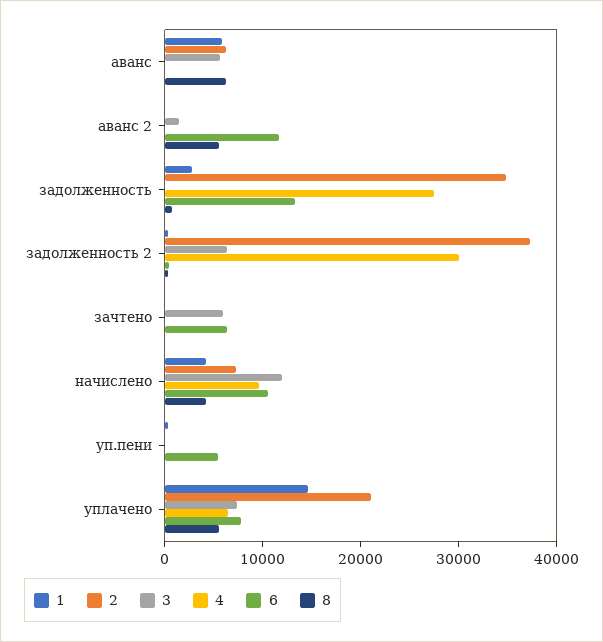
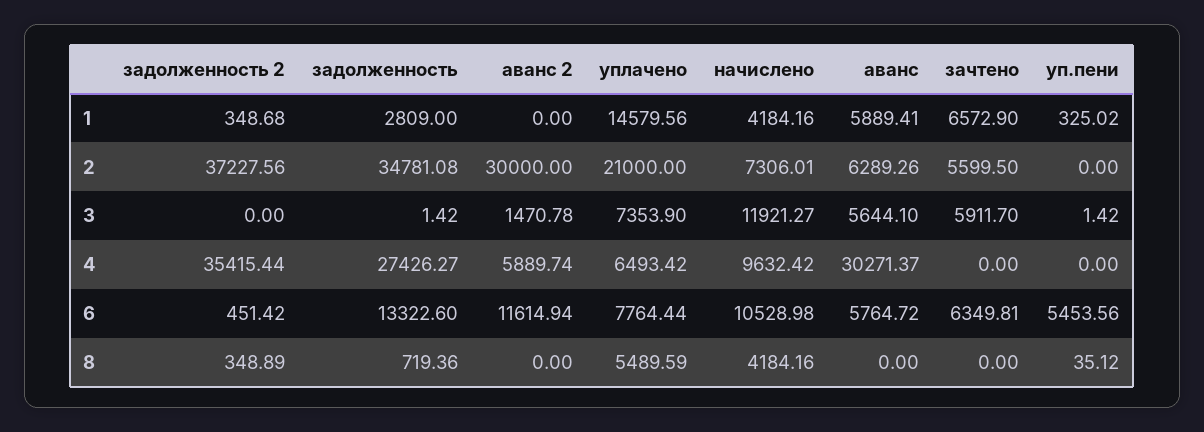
  {
    "1": {
      "аванс": 5889.41,
      "аванс 2": 0,
      "задолженность": 2809,
      "задолженность 2": 348.68,
-     "зачтено": 0,
+     "зачтено": 6572.9,
      "начислено": 4184.16,
      "уп.пени": 325.02,
      "уплачено": 14579.56
    },
    "2": {
      "аванс": 6289.26,
-     "аванс 2": 0,
+     "аванс 2": 30000,
      "задолженность": 34781.08,
      "задолженность 2": 37227.56,
-     "зачтено": 0,
+     "зачтено": 5599.5,
      "начислено": 7306.01,
      "уп.пени": 0,
      "уплачено": 21000
    },
    "3": {
      "аванс": 5644.1,
      "аванс 2": 1470.78,
      "задолженность": 1.42,
-     "задолженность 2": 6000,
+     "задолженность 2": 0,
      "зачтено": 5911.7,
      "начислено": 11921.27,
      "уп.пени": 1.42,
      "уплачено": 7353.9
    },
    "4": {
-     "аванс": 0,
+     "аванс": 30271.37,
-     "аванс 2": 0,
+     "аванс 2": 5889.74,
      "задолженность": 27426.27,
-     "задолженность 2": 30000,
+     "задолженность 2": 35415.44,
      "зачтено": 0,
      "начислено": 9632.42,
      "уп.пени": 0,
      "уплачено": 6493.42
    },
    "6": {
-     "аванс": 0,
+     "аванс": 5764.72,
      "аванс 2": 11614.94,
      "задолженность": 13322.6,
      "задолженность 2": 451.42,
      "зачтено": 6349.81,
      "начислено": 10528.98,
      "уп.пени": 5453.56,
      "уплачено": 7764.44
    },
    "8": {
-     "аванс": 6000,
+     "аванс": 0,
-     "аванс 2": 6000,
+     "аванс 2": 0,
      "задолженность": 719.36,
      "задолженность 2": 348.89,
      "зачтено": 0,
      "начислено": 4184.16,
      "уп.пени": 35.12,
      "уплачено": 5489.59
    }
  }

